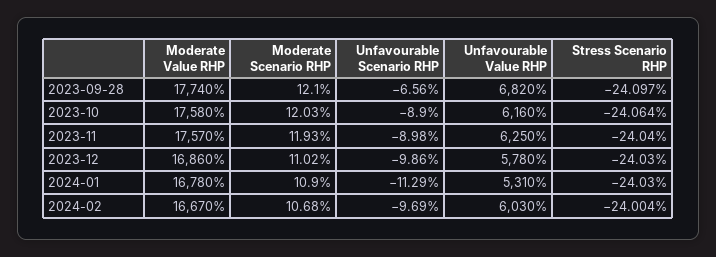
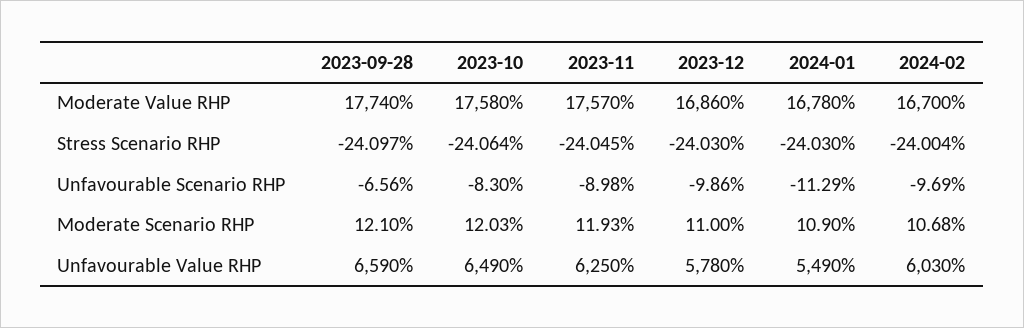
  {
    "Moderate Value RHP": {
      "2023-09-28": 17740,
      "2023-10": 17580,
      "2023-11": 17570,
      "2023-12": 16860,
      "2024-01": 16780,
-     "2024-02": 16670
+     "2024-02": 16700
    },
    "Moderate Scenario RHP": {
      "2023-09-28": 12.1,
      "2023-10": 12.03,
      "2023-11": 11.93,
-     "2023-12": 11.02,
+     "2023-12": 11,
      "2024-01": 10.9,
      "2024-02": 10.68
    },
    "Unfavourable Scenario RHP": {
      "2023-09-28": -6.56,
-     "2023-10": -8.9,
+     "2023-10": -8.3,
      "2023-11": -8.98,
      "2023-12": -9.86,
      "2024-01": -11.29,
      "2024-02": -9.69
    },
    "Unfavourable Value RHP": {
-     "2023-09-28": 6820,
+     "2023-09-28": 6590,
-     "2023-10": 6160,
+     "2023-10": 6490,
      "2023-11": 6250,
      "2023-12": 5780,
-     "2024-01": 5310,
+     "2024-01": 5490,
      "2024-02": 6030
    },
    "Stress Scenario RHP": {
      "2023-09-28": -24.097,
      "2023-10": -24.064,
-     "2023-11": -24.04,
+     "2023-11": -24.045,
      "2023-12": -24.03,
      "2024-01": -24.03,
      "2024-02": -24.004
    }
  }

